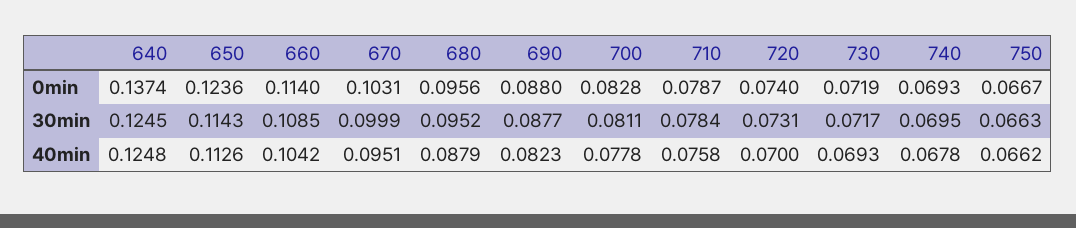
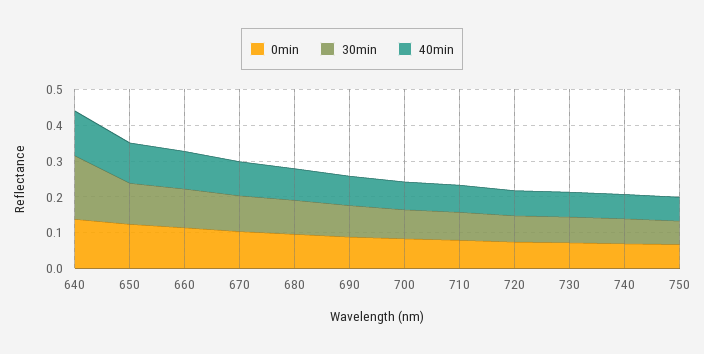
  {
    "0min": {
      "640": 0.1374,
      "650": 0.1236,
      "660": 0.114,
      "670": 0.1031,
      "680": 0.0956,
      "690": 0.088,
      "700": 0.0828,
      "710": 0.0787,
      "720": 0.074,
      "730": 0.0719,
      "740": 0.0693,
      "750": 0.0667
    },
    "30min": {
-     "640": 0.1245,
+     "640": 0.175,
      "650": 0.1143,
      "660": 0.1085,
      "670": 0.0999,
      "680": 0.0952,
      "690": 0.0877,
      "700": 0.0811,
      "710": 0.0784,
      "720": 0.0731,
      "730": 0.0717,
      "740": 0.0695,
      "750": 0.0663
    },
    "40min": {
      "640": 0.1248,
      "650": 0.1126,
      "660": 0.1042,
      "670": 0.0951,
      "680": 0.0879,
      "690": 0.0823,
      "700": 0.0778,
      "710": 0.0758,
      "720": 0.07,
      "730": 0.0693,
      "740": 0.0678,
      "750": 0.0662
    }
  }

